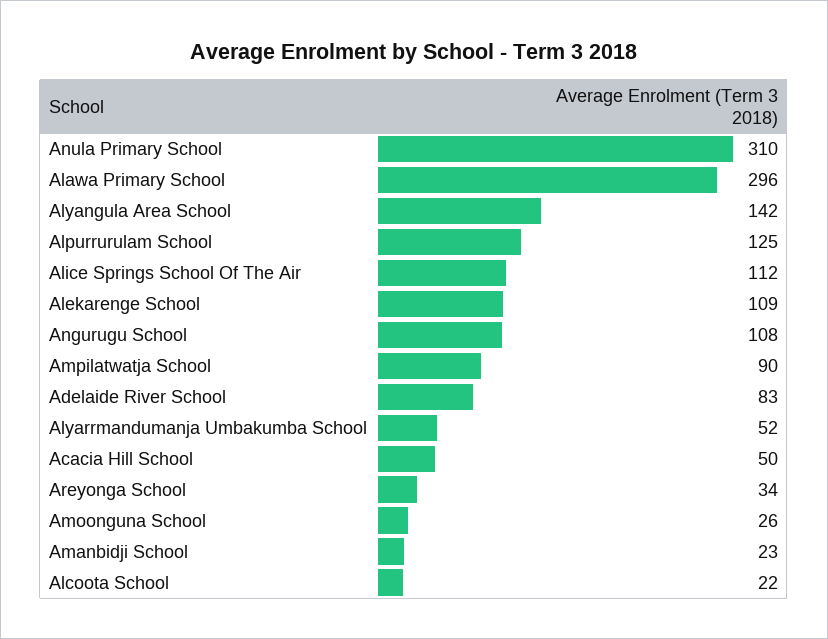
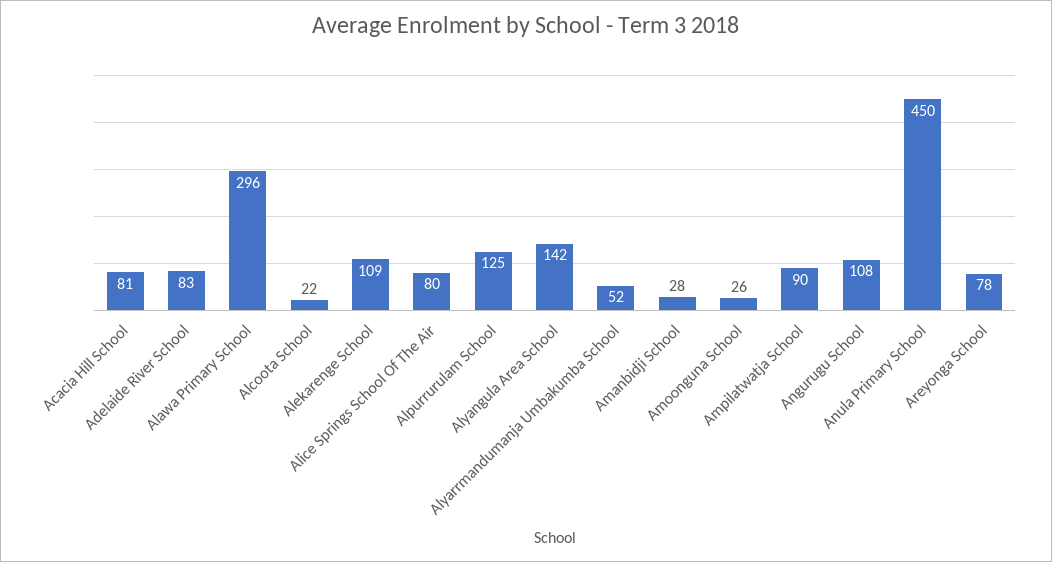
  {
-   "Anula Primary School": 310,
+   "Anula Primary School": 450,
    "Alawa Primary School": 296,
    "Alyangula Area School": 142,
    "Alpurrurulam School": 125,
-   "Alice Springs School Of The Air": 112,
+   "Alice Springs School Of The Air": 80,
    "Alekarenge School": 109,
    "Angurugu School": 108,
    "Ampilatwatja School": 90,
    "Adelaide River School": 83,
    "Alyarrmandumanja Umbakumba School": 52,
-   "Acacia Hill School": 50,
+   "Acacia Hill School": 81,
-   "Areyonga School": 34,
+   "Areyonga School": 78,
    "Amoonguna School": 26,
-   "Amanbidji School": 23,
+   "Amanbidji School": 28,
    "Alcoota School": 22
  }

